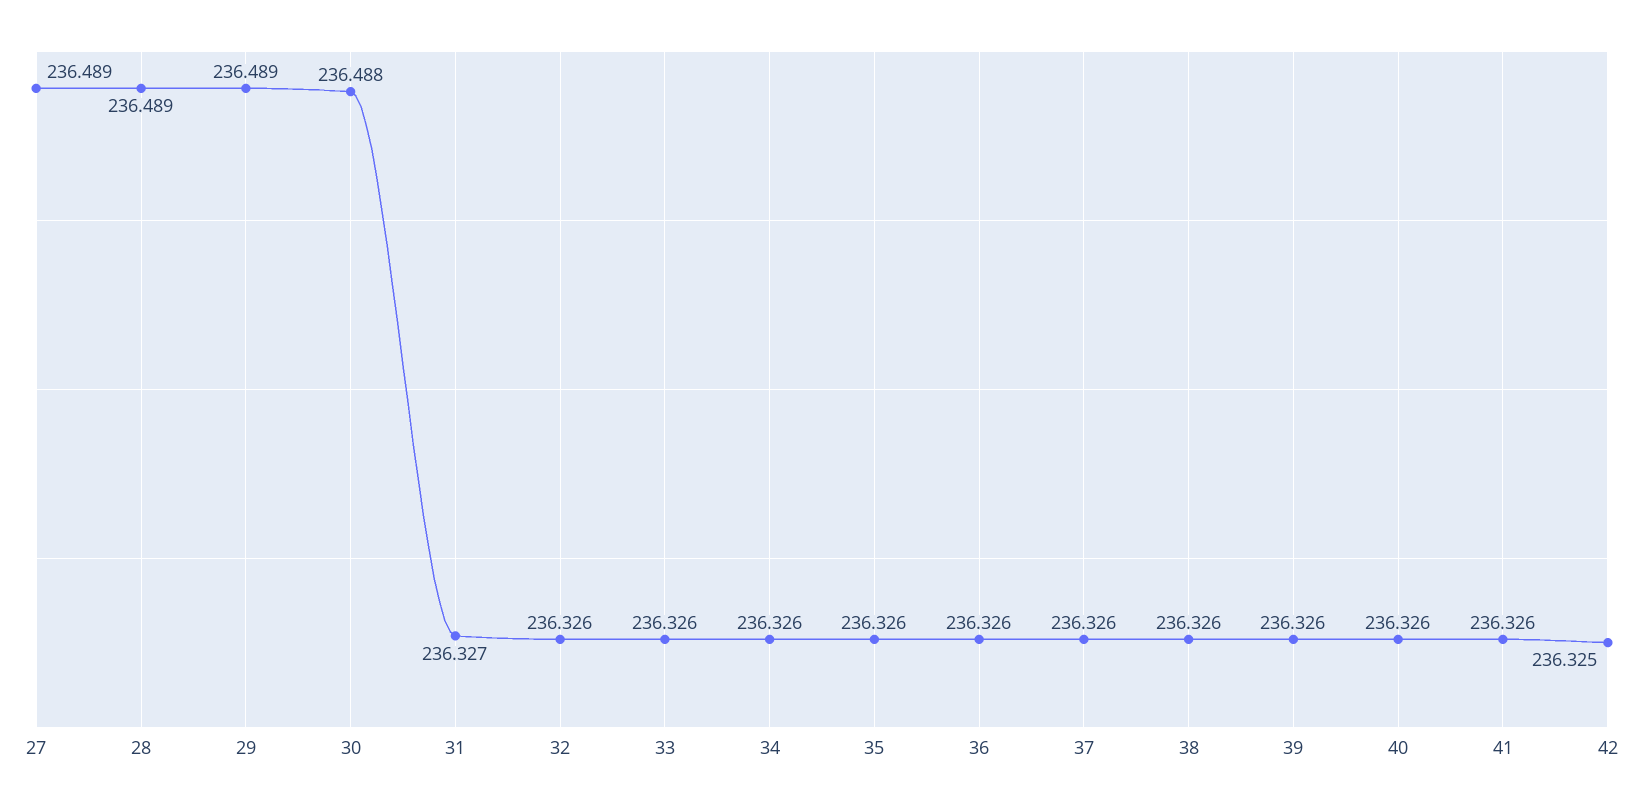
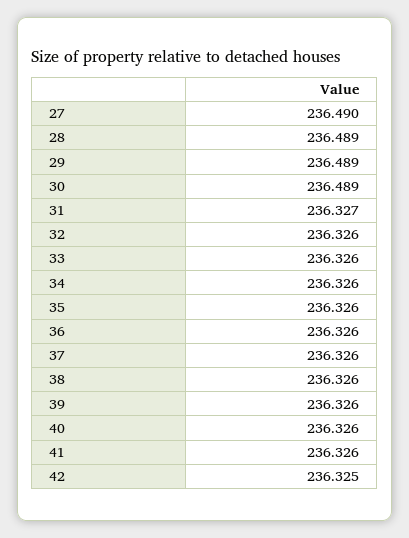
  {
-   "27": 236.489,
+   "27": 236.49,
    "28": 236.489,
    "29": 236.489,
-   "30": 236.488,
+   "30": 236.489,
    "31": 236.327,
    "32": 236.326,
    "33": 236.326,
    "34": 236.326,
    "35": 236.326,
    "36": 236.326,
    "37": 236.326,
    "38": 236.326,
    "39": 236.326,
    "40": 236.326,
    "41": 236.326,
    "42": 236.325
  }

